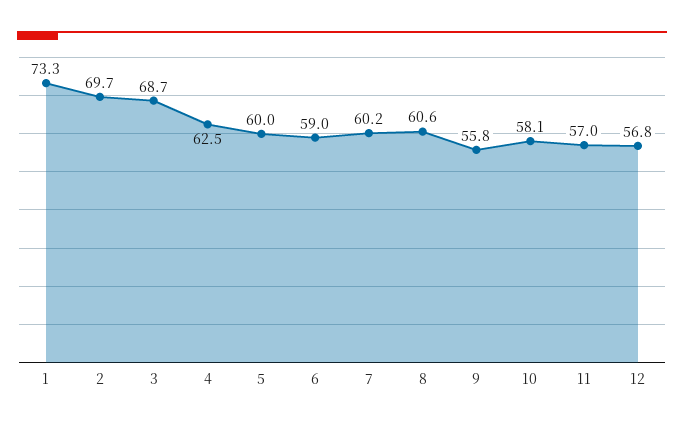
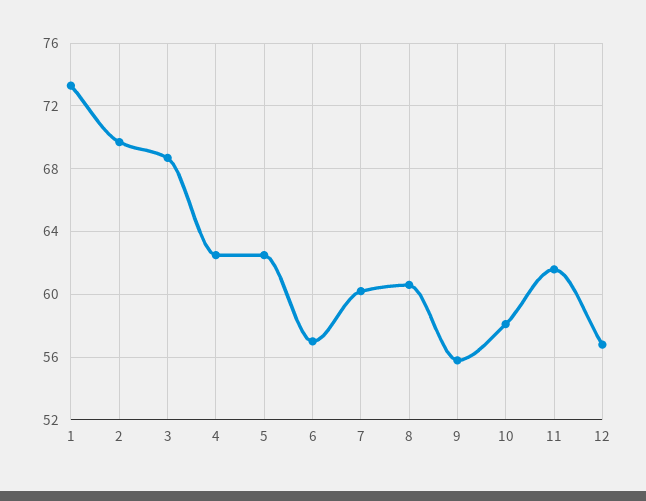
  {
    "1": 73.3,
    "2": 69.7,
    "3": 68.7,
    "4": 62.5,
-   "5": 60,
+   "5": 62.5,
-   "6": 59,
+   "6": 57,
    "7": 60.2,
    "8": 60.6,
    "9": 55.8,
    "10": 58.1,
-   "11": 57,
+   "11": 61.5,
    "12": 56.8
  }

